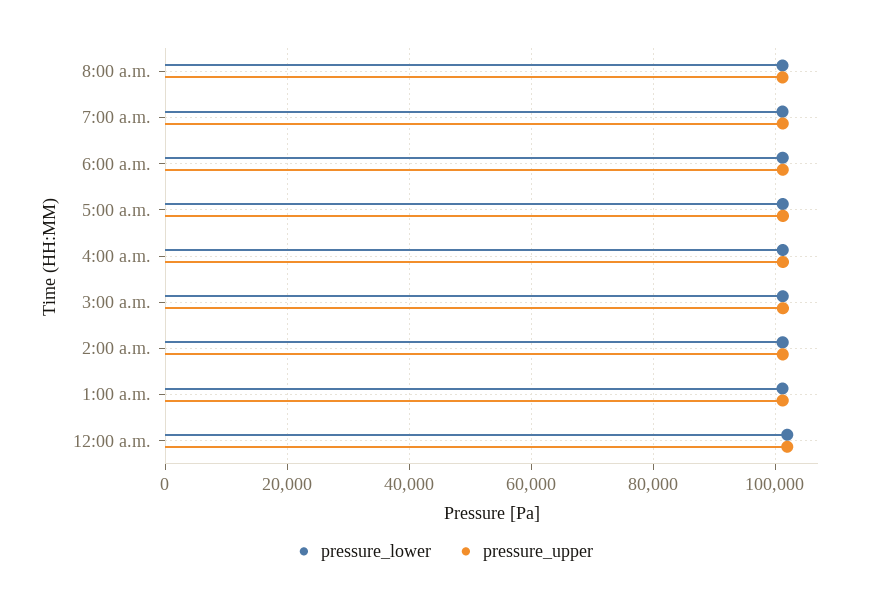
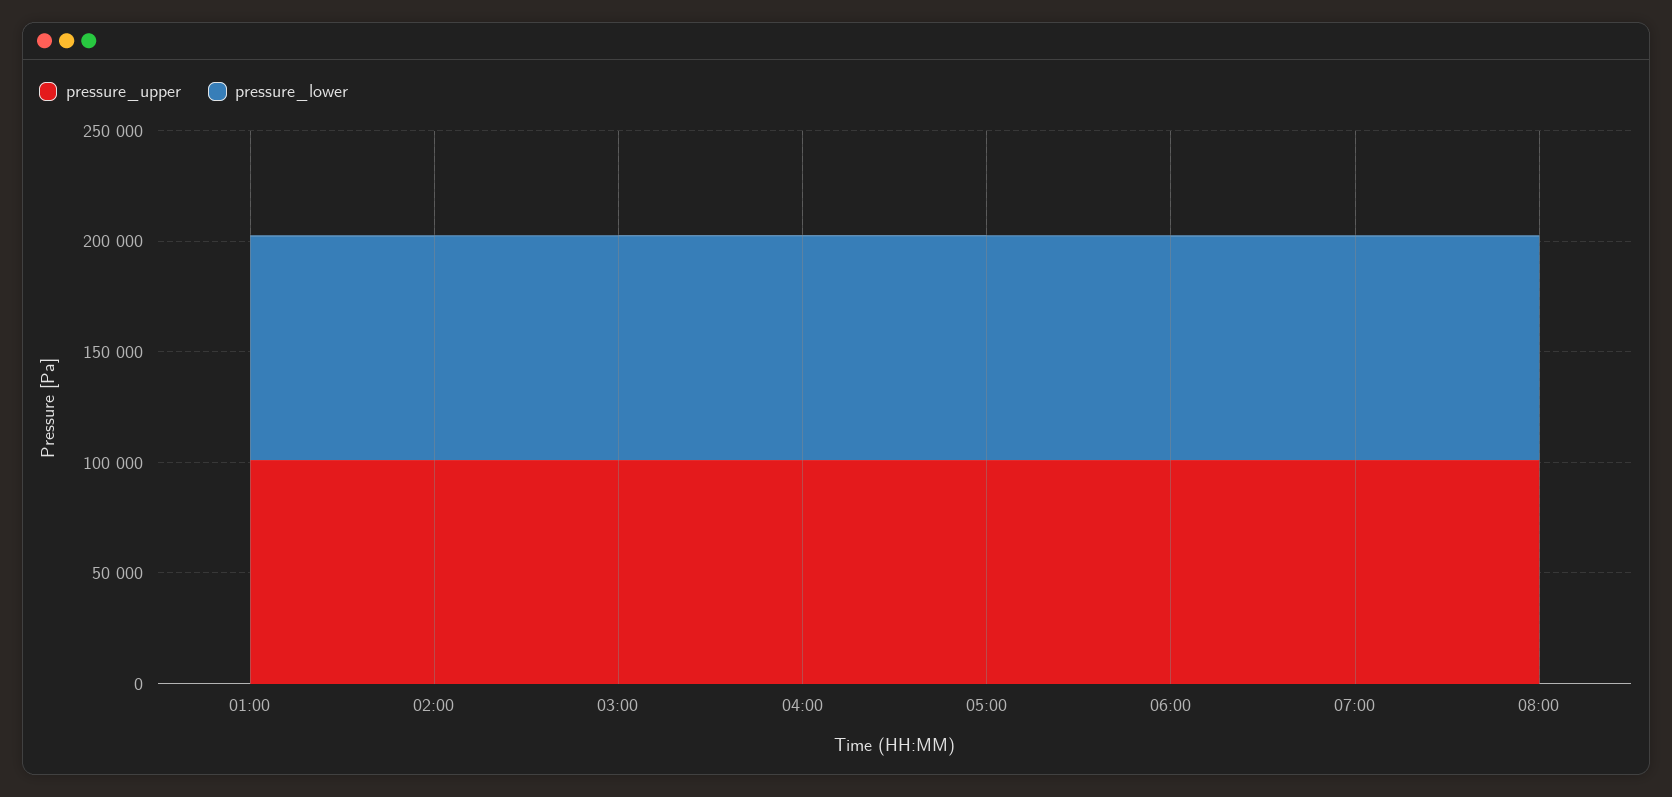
  {
    "pressure_lower": {
      "8:00 a.m.": 102000,
      "7:00 a.m.": 102000,
      "6:00 a.m.": 102000,
      "5:00 a.m.": 102000,
      "4:00 a.m.": 102000,
      "3:00 a.m.": 102000,
      "2:00 a.m.": 102000,
-     "1:00 a.m.": 102000,
+     "1:00 a.m.": 102000
-     "12:00 a.m.": 102000
    },
    "pressure_upper": {
      "8:00 a.m.": 102000,
      "7:00 a.m.": 102000,
      "6:00 a.m.": 102000,
      "5:00 a.m.": 102000,
      "4:00 a.m.": 102000,
      "3:00 a.m.": 102000,
      "2:00 a.m.": 102000,
-     "1:00 a.m.": 102000,
+     "1:00 a.m.": 102000
-     "12:00 a.m.": 102000
    }
  }

